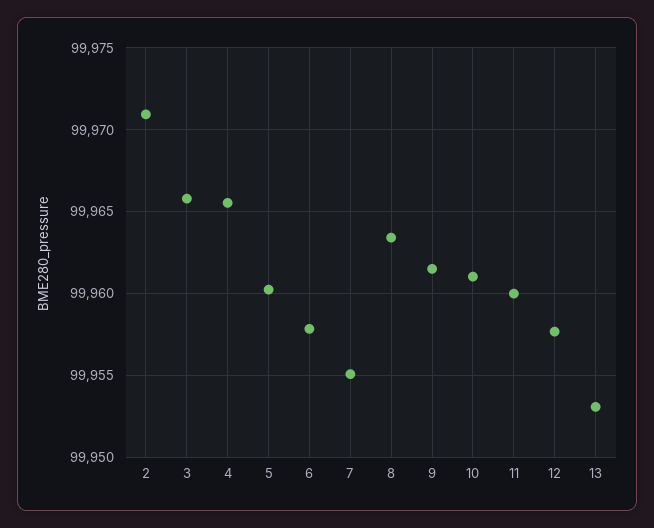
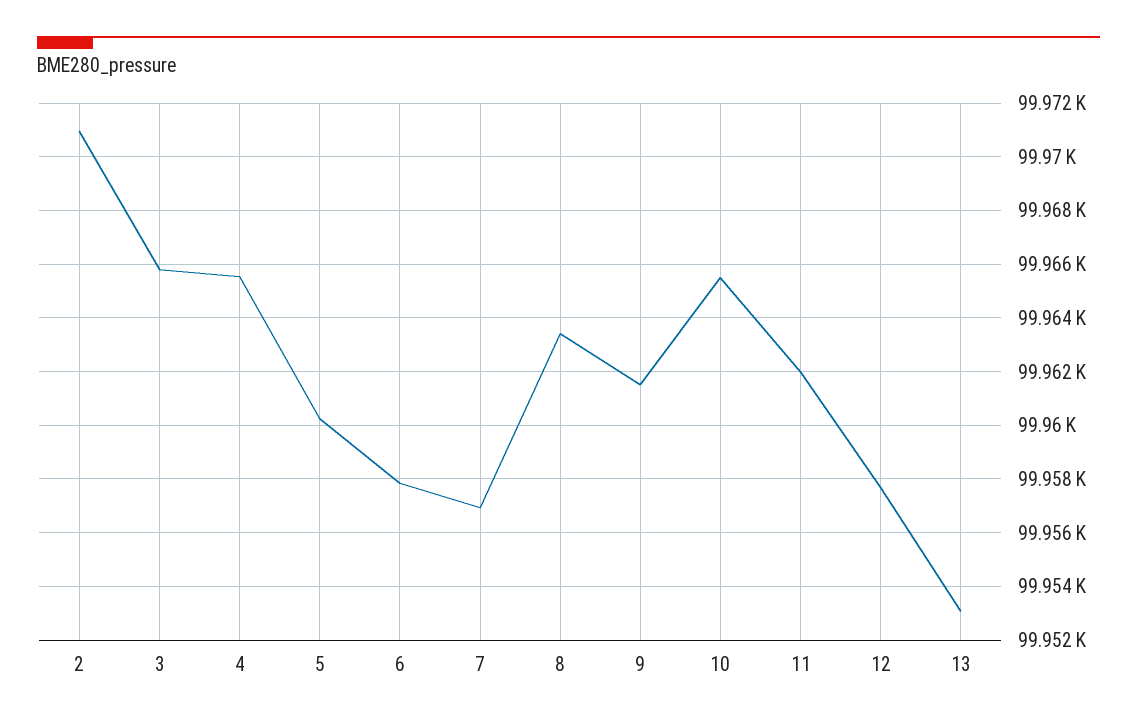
  {
    "2": 99971,
    "3": 99965.75,
    "4": 99965.5,
    "5": 99960.25,
    "6": 99957.75,
-   "7": 99955,
+   "7": 99957,
    "8": 99963.5,
    "9": 99961.5,
-   "10": 99961,
+   "10": 99965.5,
-   "11": 99960,
+   "11": 99962,
    "12": 99957.75,
    "13": 99953
  }

